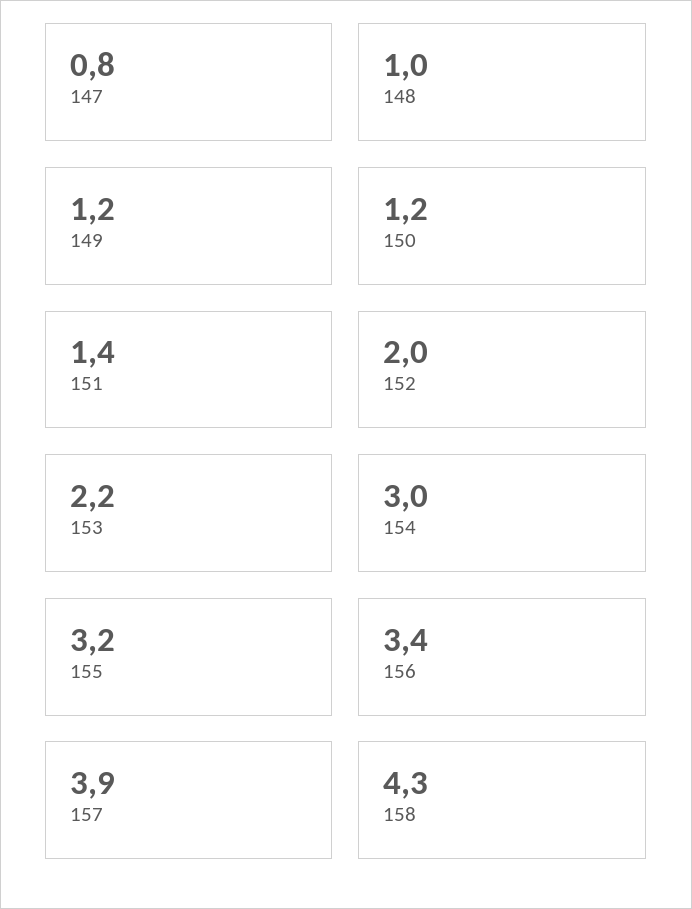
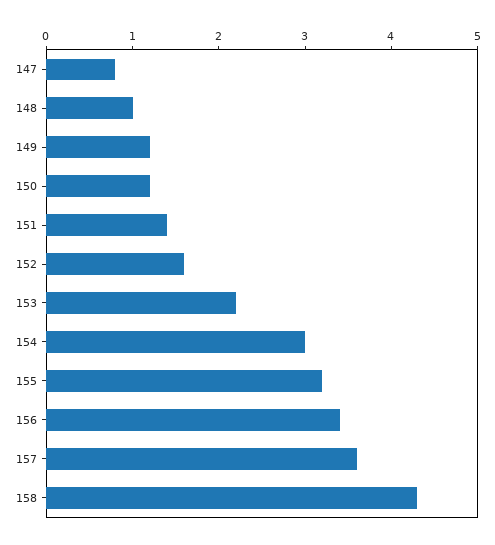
  {
    "147": 0.8,
    "148": 1,
    "149": 1.2,
    "150": 1.2,
    "151": 1.4,
-   "152": 2,
+   "152": 1.6,
    "153": 2.2,
    "154": 3,
    "155": 3.2,
    "156": 3.4,
-   "157": 3.9,
+   "157": 3.6,
    "158": 4.3
  }

